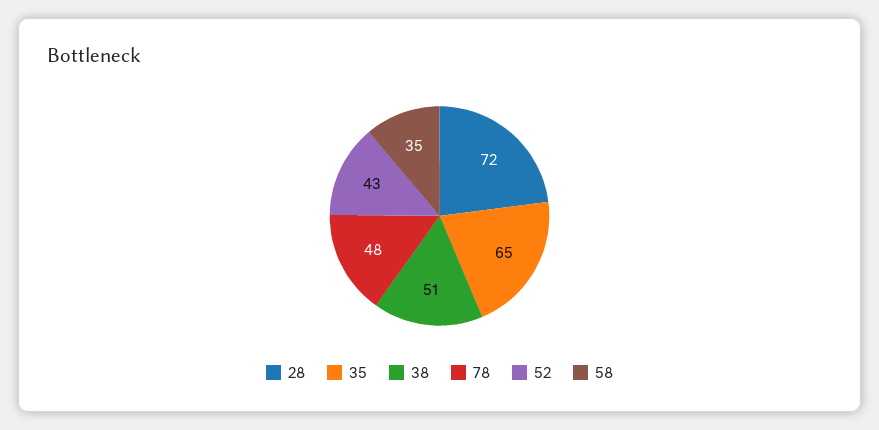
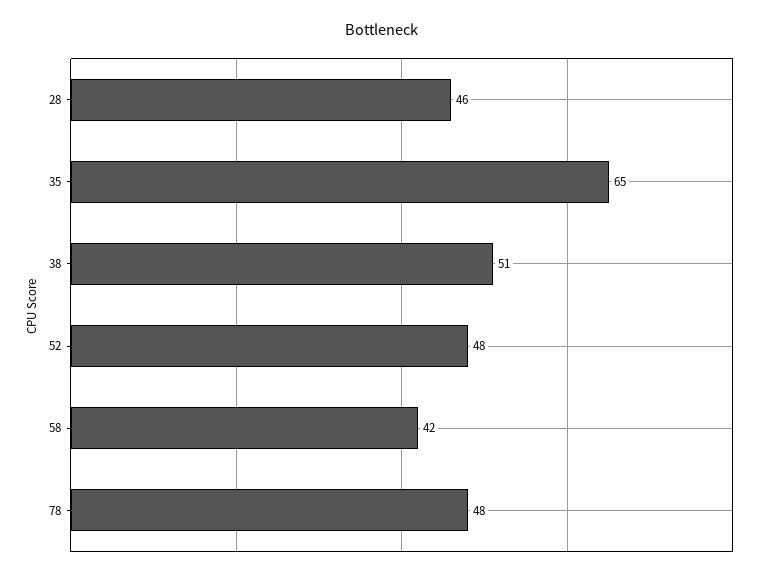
  {
-   "28": 72,
+   "28": 46,
    "35": 65,
    "38": 51,
    "78": 48,
-   "52": 43,
+   "52": 48,
-   "58": 35
+   "58": 42
  }

